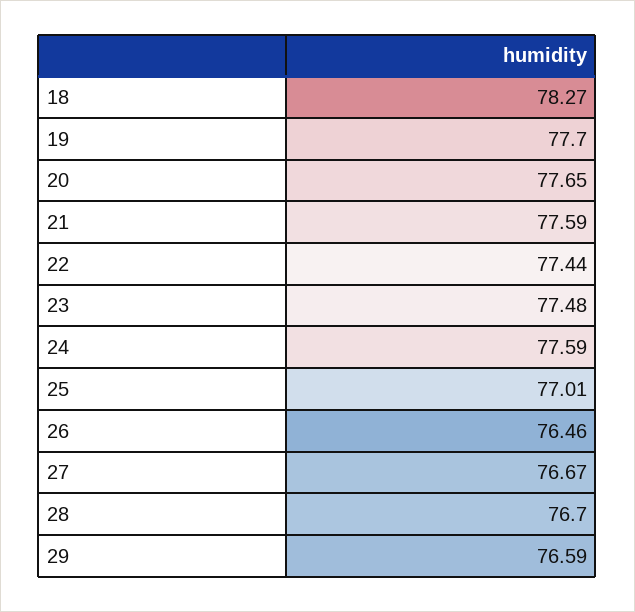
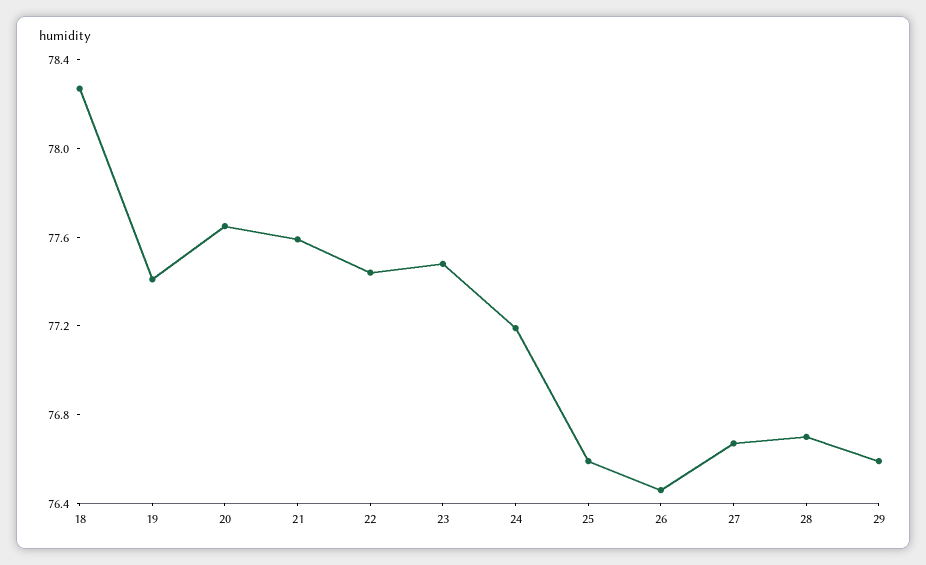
  {
    "18": 78.27,
-   "19": 77.7,
+   "19": 77.4,
    "20": 77.65,
    "21": 77.59,
    "22": 77.44,
    "23": 77.48,
-   "24": 77.59,
+   "24": 77.2,
-   "25": 77.01,
+   "25": 76.6,
    "26": 76.46,
    "27": 76.67,
    "28": 76.7,
    "29": 76.59
  }

